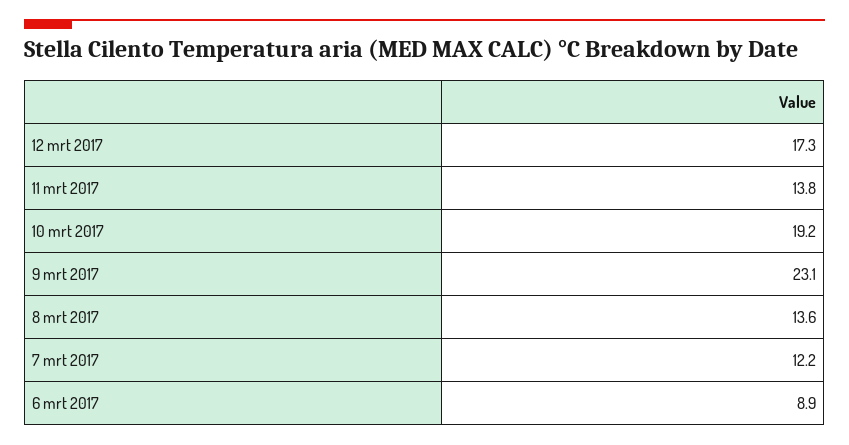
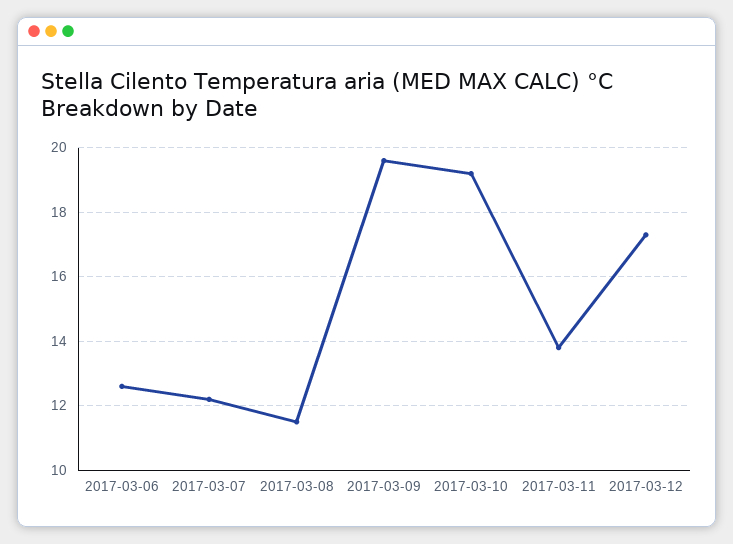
  {
    "12 mrt 2017": 17.3,
    "11 mrt 2017": 13.8,
    "10 mrt 2017": 19.2,
-   "9 mrt 2017": 23.1,
+   "9 mrt 2017": 19.5,
-   "8 mrt 2017": 13.6,
+   "8 mrt 2017": 11.5,
    "7 mrt 2017": 12.2,
-   "6 mrt 2017": 8.9
+   "6 mrt 2017": 12.5
  }

